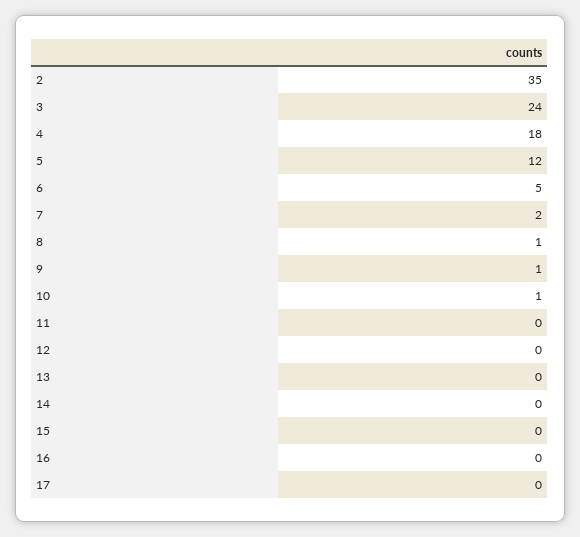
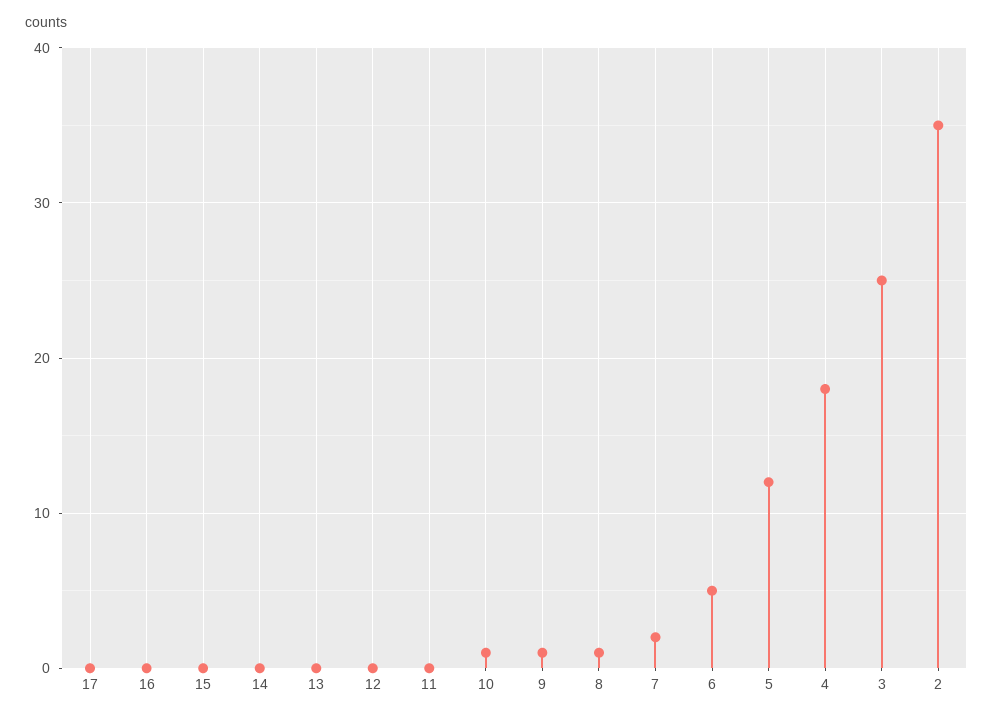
  {
    "2": 35,
-   "3": 24,
+   "3": 25,
    "4": 18,
    "5": 12,
    "6": 5,
    "7": 2,
    "8": 1,
    "9": 1,
    "10": 1,
    "11": 0,
    "12": 0,
    "13": 0,
    "14": 0,
    "15": 0,
    "16": 0,
    "17": 0
  }

